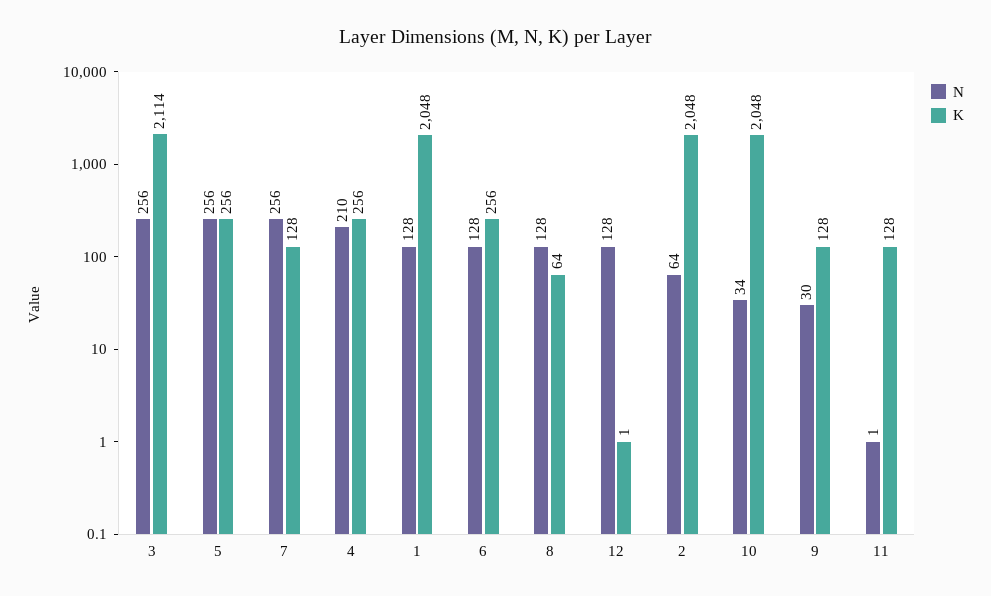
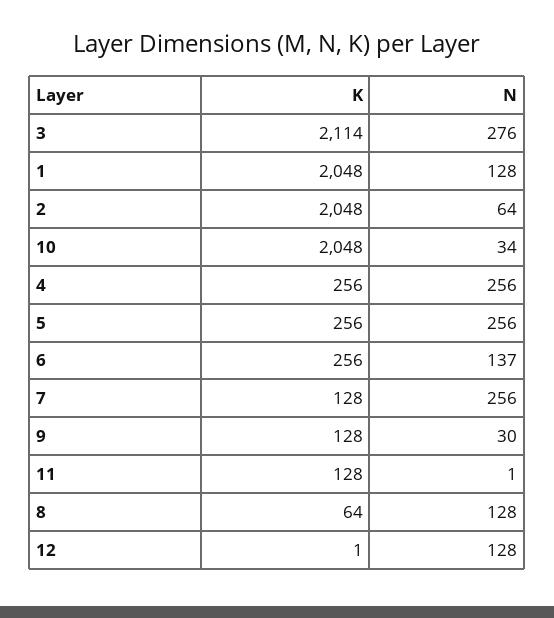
  {
    "N": {
-     "3": 256,
+     "3": 276,
      "5": 256,
      "7": 256,
-     "4": 210,
+     "4": 256,
      "1": 128,
-     "6": 128,
+     "6": 137,
      "8": 128,
      "12": 128,
      "2": 64,
      "10": 34,
      "9": 30,
      "11": 1
    },
    "K": {
      "3": 2114,
      "5": 256,
      "7": 128,
      "4": 256,
      "1": 2048,
      "6": 256,
      "8": 64,
      "12": 1,
      "2": 2048,
      "10": 2048,
      "9": 128,
      "11": 128
    }
  }

